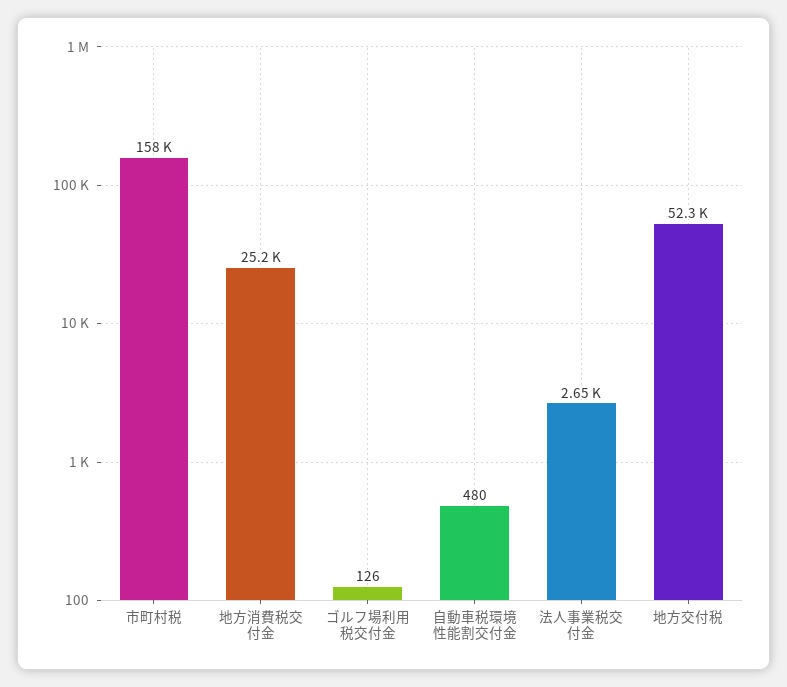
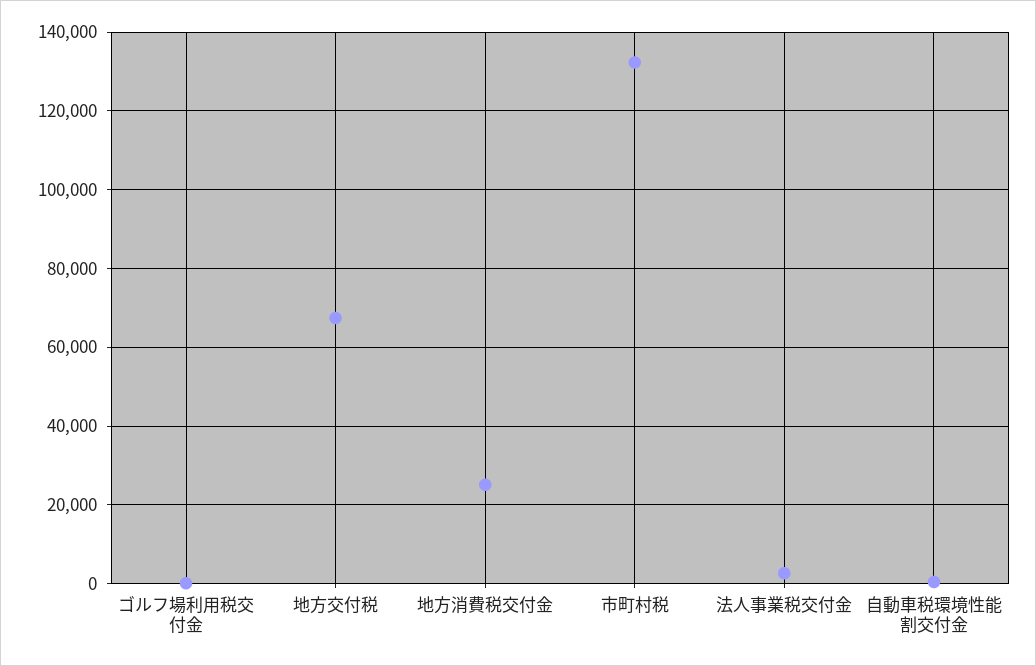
  {
-   "市町村税": 158000,
+   "市町村税": 132000,
    "地方消費税交付金": 25200,
    "ゴルフ場利用税交付金": 126,
    "自動車税環境性能割交付金": 480,
    "法人事業税交付金": 2650,
-   "地方交付税": 52300
+   "地方交付税": 68000
  }

